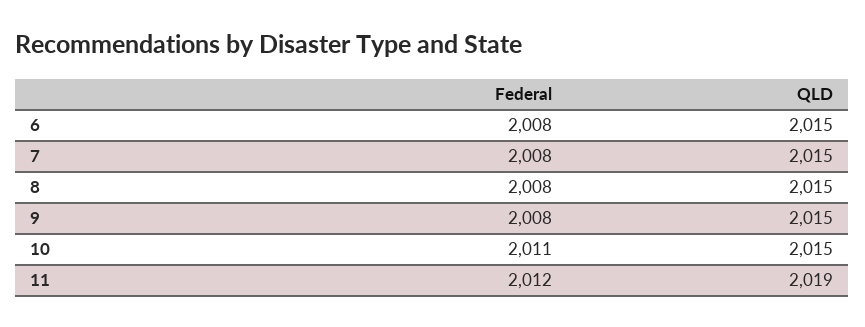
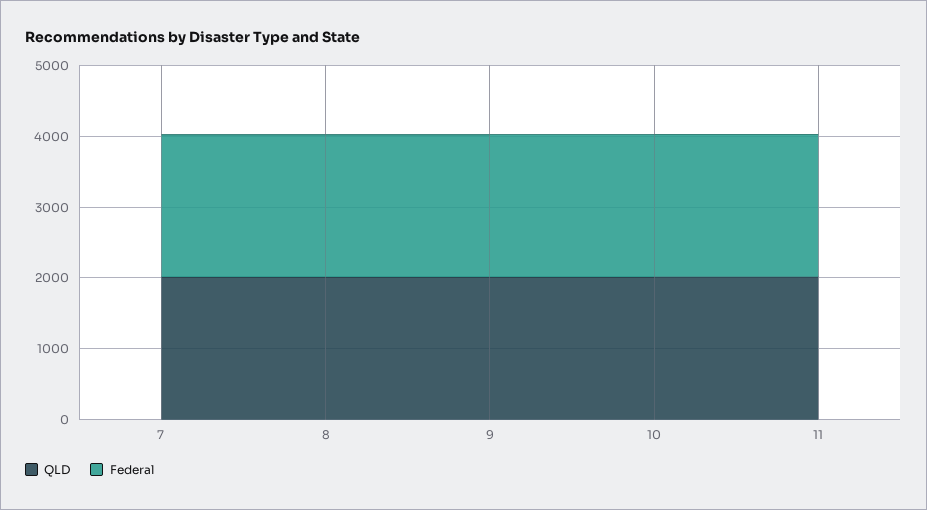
  {
    "Federal": {
-     "6": 2008,
      "7": 2008,
      "8": 2008,
      "9": 2008,
      "10": 2011,
      "11": 2012
    },
    "QLD": {
-     "6": 2015,
      "7": 2015,
      "8": 2015,
      "9": 2015,
      "10": 2015,
      "11": 2019
    }
  }

